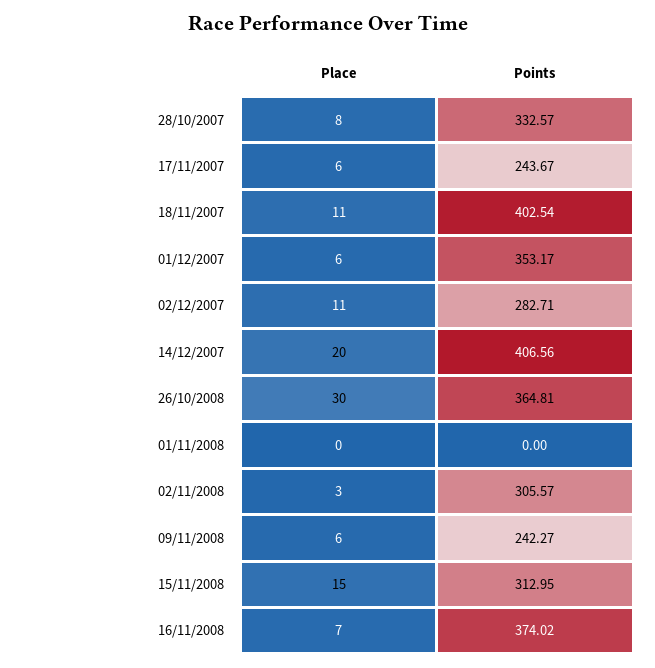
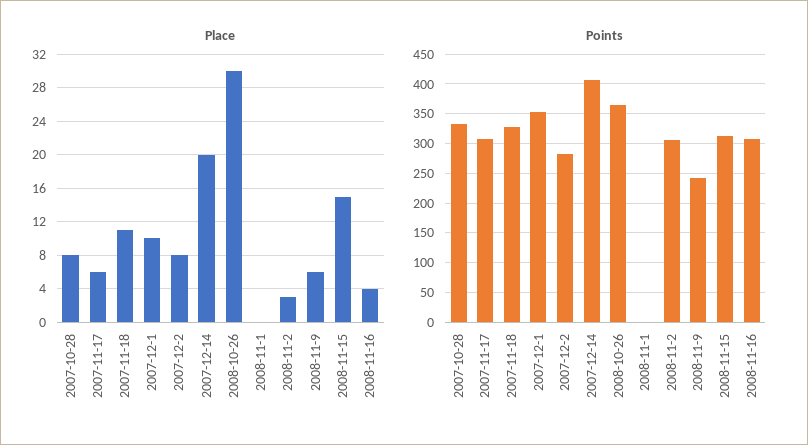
  {
    "Place": {
      "28/10/2007": 8,
      "17/11/2007": 6,
      "18/11/2007": 11,
-     "01/12/2007": 6,
+     "01/12/2007": 10,
-     "02/12/2007": 11,
+     "02/12/2007": 8,
      "14/12/2007": 20,
      "26/10/2008": 30,
      "01/11/2008": 0,
      "02/11/2008": 3,
      "09/11/2008": 6,
      "15/11/2008": 15,
-     "16/11/2008": 7
+     "16/11/2008": 4
    },
    "Points": {
      "28/10/2007": 332.57,
-     "17/11/2007": 243.67,
+     "17/11/2007": 300,
-     "18/11/2007": 402.54,
+     "18/11/2007": 325,
      "01/12/2007": 353.17,
      "02/12/2007": 282.71,
      "14/12/2007": 406.56,
      "26/10/2008": 364.81,
      "01/11/2008": 0,
      "02/11/2008": 305.57,
      "09/11/2008": 242.27,
      "15/11/2008": 312.95,
-     "16/11/2008": 374.02
+     "16/11/2008": 300
    }
  }

